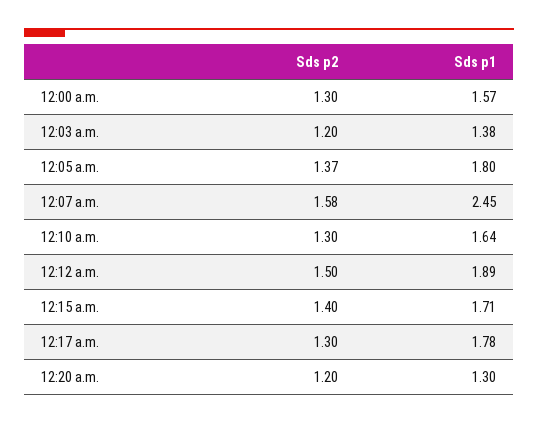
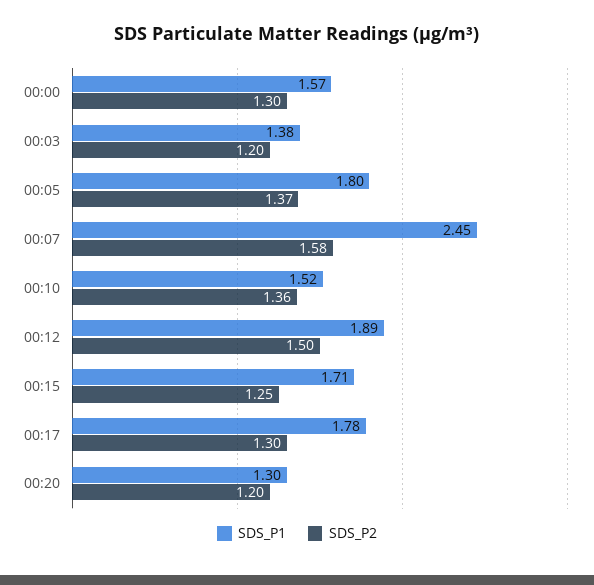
  {
    "Sds p2": {
      "12:00 a.m.": 1.3,
      "12:03 a.m.": 1.2,
      "12:05 a.m.": 1.37,
      "12:07 a.m.": 1.58,
-     "12:10 a.m.": 1.3,
+     "12:10 a.m.": 1.36,
      "12:12 a.m.": 1.5,
-     "12:15 a.m.": 1.4,
+     "12:15 a.m.": 1.25,
      "12:17 a.m.": 1.3,
      "12:20 a.m.": 1.2
    },
    "Sds p1": {
      "12:00 a.m.": 1.57,
      "12:03 a.m.": 1.38,
      "12:05 a.m.": 1.8,
      "12:07 a.m.": 2.45,
-     "12:10 a.m.": 1.64,
+     "12:10 a.m.": 1.52,
      "12:12 a.m.": 1.89,
      "12:15 a.m.": 1.71,
      "12:17 a.m.": 1.78,
      "12:20 a.m.": 1.3
    }
  }

